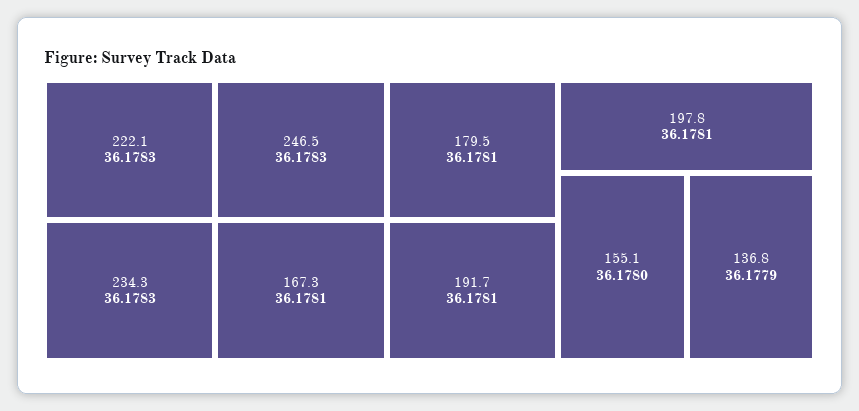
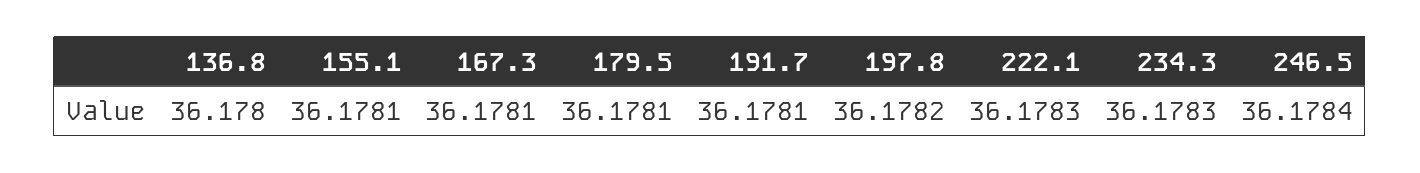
  {
    "222.1": 36.1783,
    "234.3": 36.1783,
-   "246.5": 36.1783,
+   "246.5": 36.1784,
    "167.3": 36.1781,
    "179.5": 36.1781,
    "191.7": 36.1781,
-   "197.8": 36.1781,
+   "197.8": 36.1782,
-   "155.1": 36.178,
+   "155.1": 36.1781,
-   "136.8": 36.1779
+   "136.8": 36.178
  }

